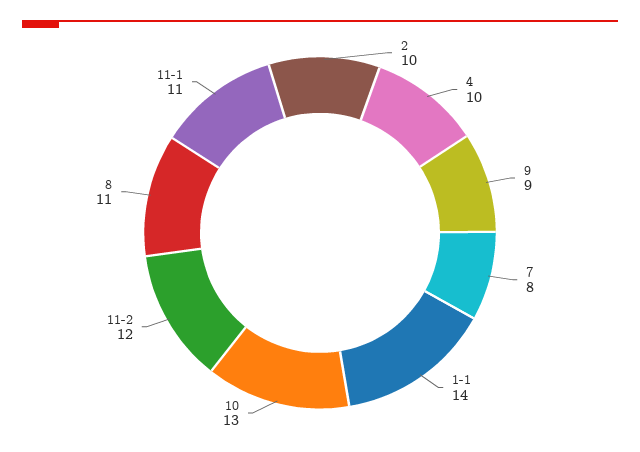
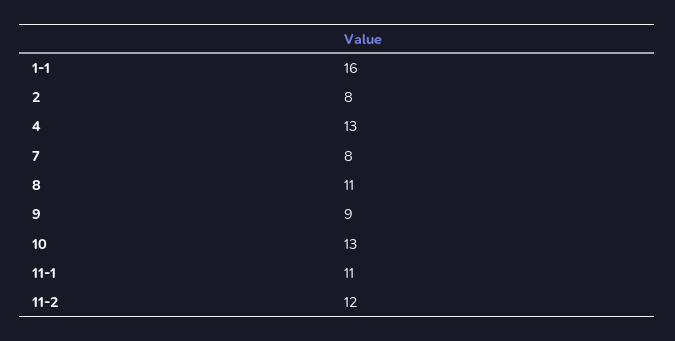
  {
-   "2": 10,
+   "2": 8,
-   "4": 10,
+   "4": 13,
    "9": 9,
    "7": 8,
-   "1-1": 14,
+   "1-1": 16,
    "10": 13,
    "11-2": 12,
    "8": 11,
    "11-1": 11
  }

